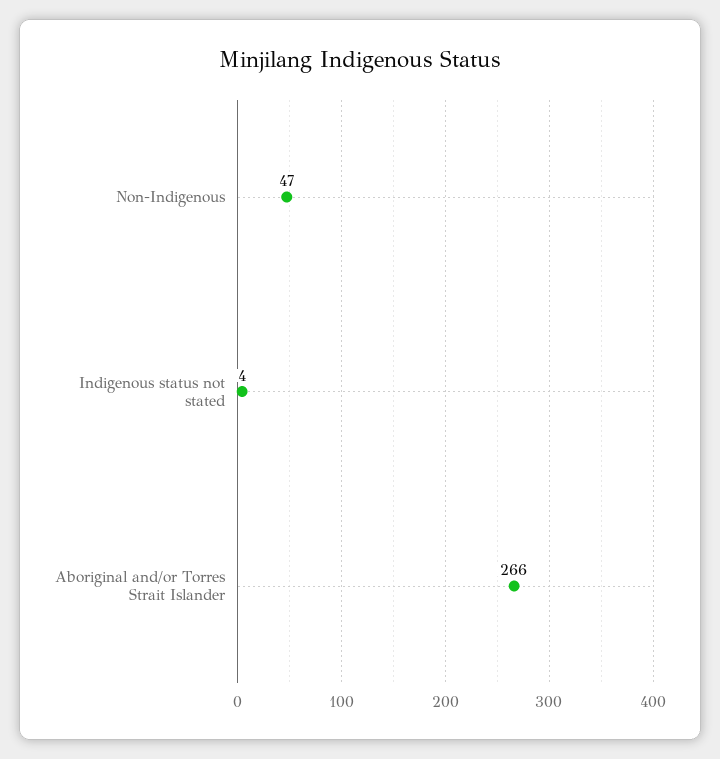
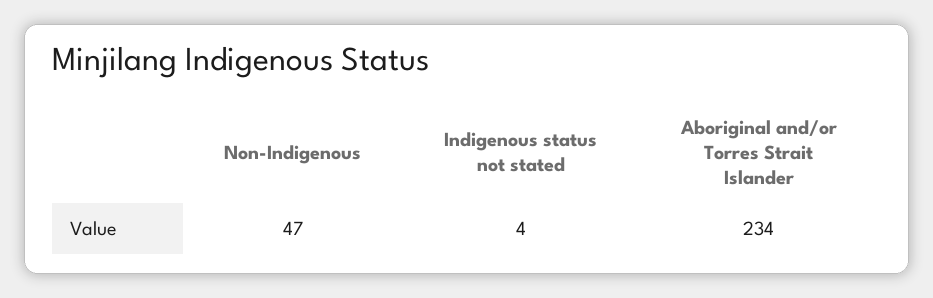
  {
    "Non-Indigenous": 47,
    "Indigenous status not stated": 4,
-   "Aboriginal and/or Torres Strait Islander": 266
+   "Aboriginal and/or Torres Strait Islander": 234
  }

